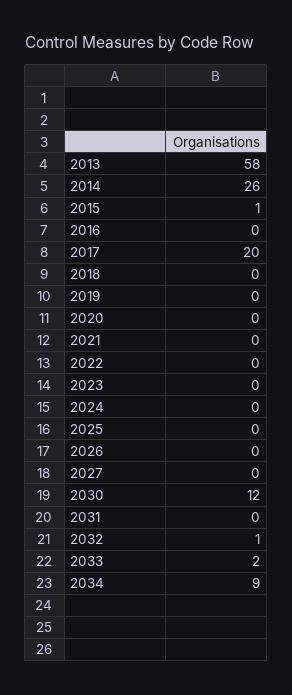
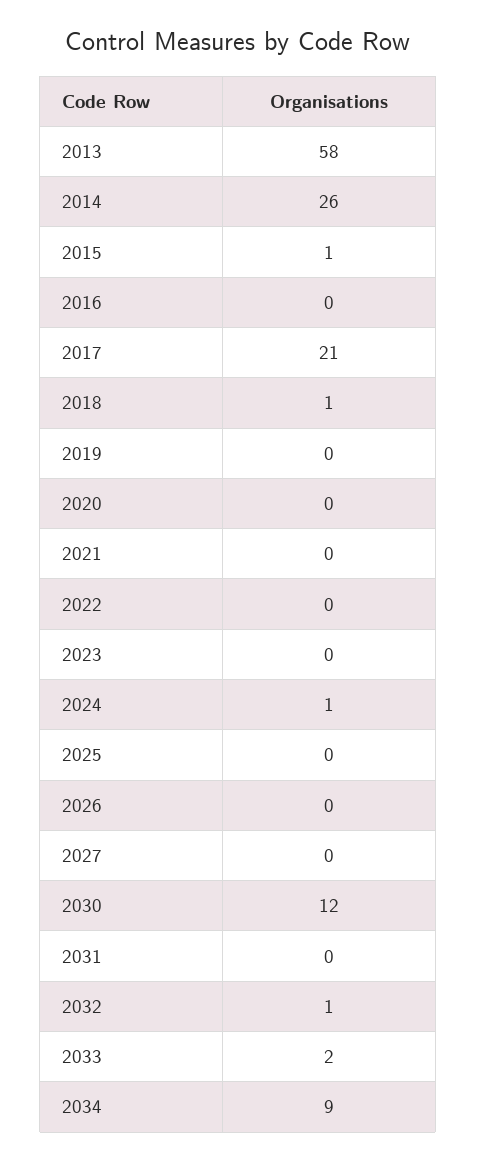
  {
    "2013": 58,
    "2014": 26,
    "2015": 1,
    "2016": 0,
-   "2017": 20,
+   "2017": 21,
-   "2018": 0,
+   "2018": 1,
    "2019": 0,
    "2020": 0,
    "2021": 0,
    "2022": 0,
    "2023": 0,
-   "2024": 0,
+   "2024": 1,
    "2025": 0,
    "2026": 0,
    "2027": 0,
    "2030": 12,
    "2031": 0,
    "2032": 1,
    "2033": 2,
    "2034": 9
  }

